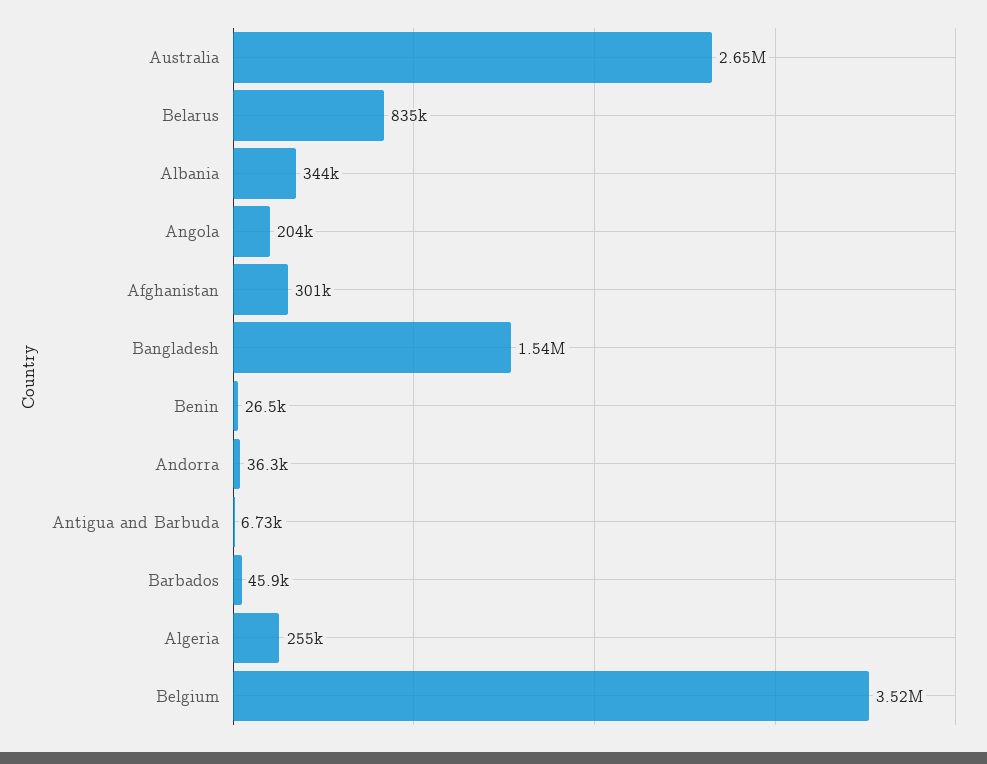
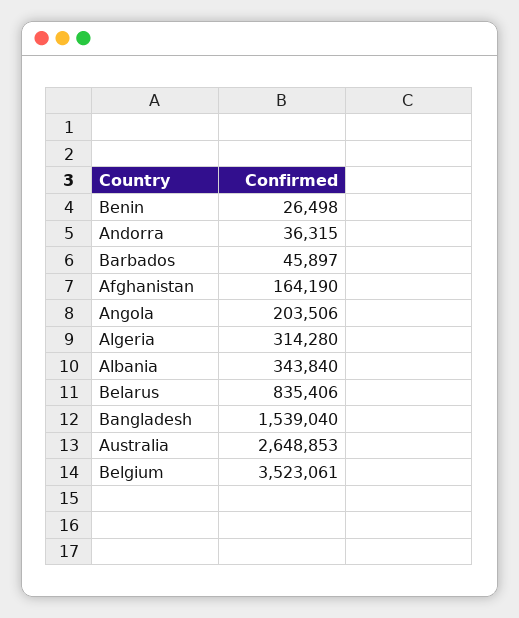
  {
    "Australia": 2648853,
    "Belarus": 835406,
    "Albania": 343840,
    "Angola": 203506,
-   "Afghanistan": 301000,
+   "Afghanistan": 164190,
    "Bangladesh": 1539040,
    "Benin": 26498,
    "Andorra": 36315,
-   "Antigua and Barbuda": 6730,
    "Barbados": 45897,
-   "Algeria": 255000,
+   "Algeria": 314280,
    "Belgium": 3523061
  }

